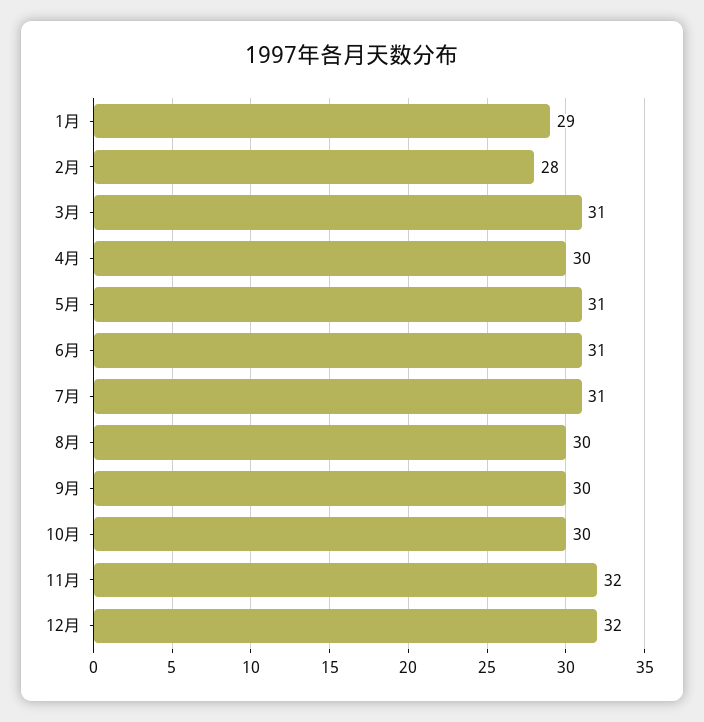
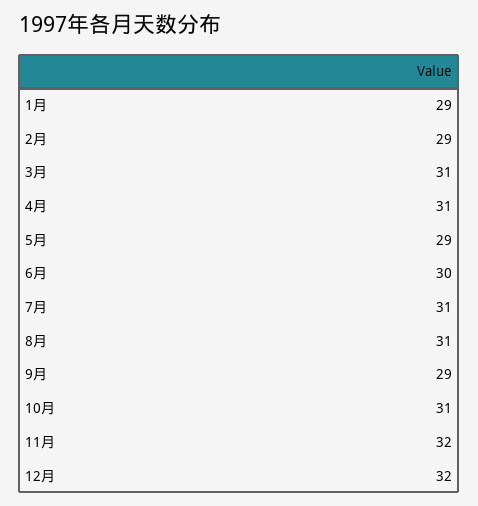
  {
    "1月": 29,
-   "2月": 28,
+   "2月": 29,
    "3月": 31,
-   "4月": 30,
+   "4月": 31,
-   "5月": 31,
+   "5月": 29,
-   "6月": 31,
+   "6月": 30,
    "7月": 31,
-   "8月": 30,
+   "8月": 31,
-   "9月": 30,
+   "9月": 29,
-   "10月": 30,
+   "10月": 31,
    "11月": 32,
    "12月": 32
  }

